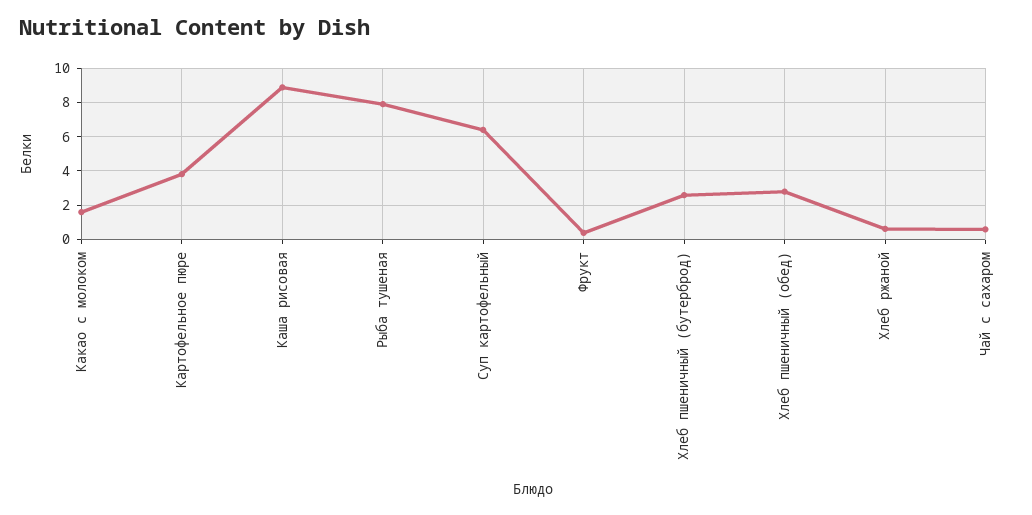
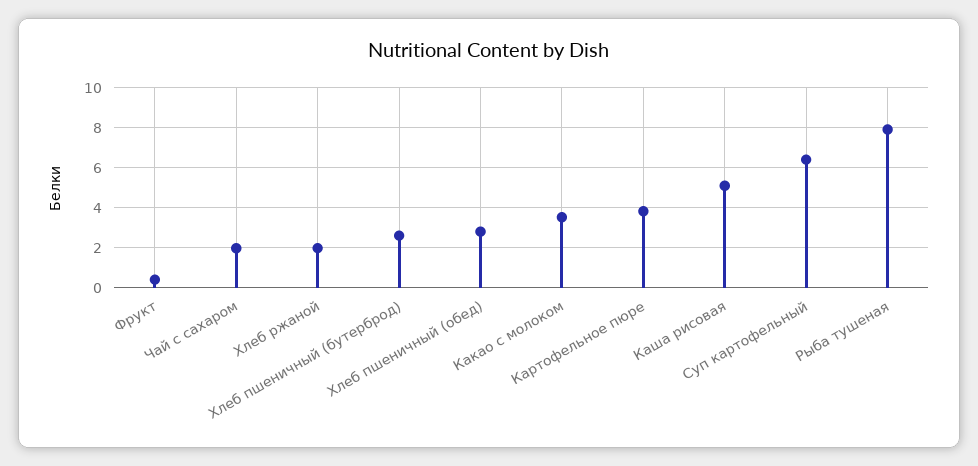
  {
-   "Какао с молоком": 1.5,
+   "Какао с молоком": 3.5,
    "Картофельное пюре": 4,
-   "Каша рисовая": 9,
+   "Каша рисовая": 5,
    "Рыба тушеная": 8,
    "Суп картофельный": 6.5,
    "Фрукт": 0.5,
    "Хлеб пшеничный (бутерброд)": 2.5,
    "Хлеб пшеничный (обед)": 3,
-   "Хлеб ржаной": 0.5,
+   "Хлеб ржаной": 2,
-   "Чай с сахаром": 0.5
+   "Чай с сахаром": 2
  }

